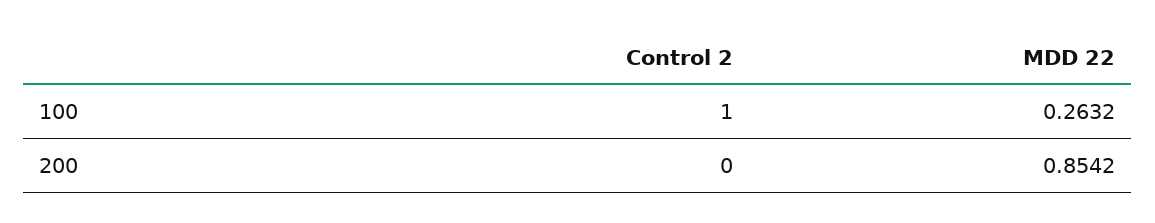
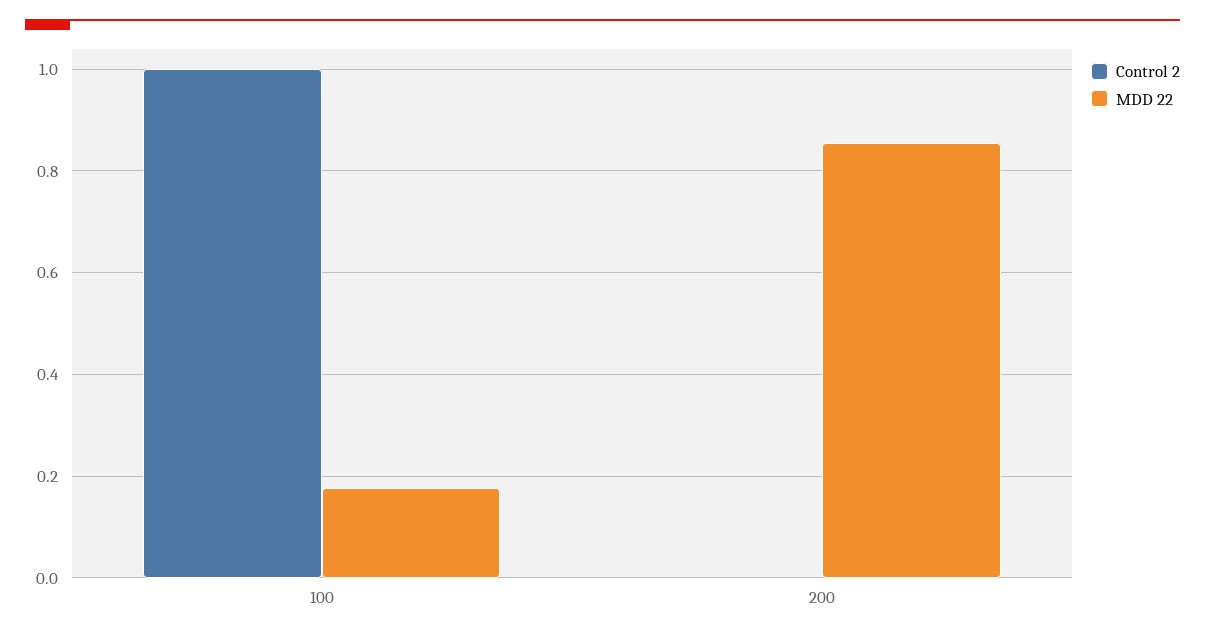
  {
    "Control 2": {
      "100": 1,
      "200": 0
    },
    "MDD 22": {
-     "100": 0.2632,
+     "100": 0.18,
      "200": 0.8542
    }
  }

